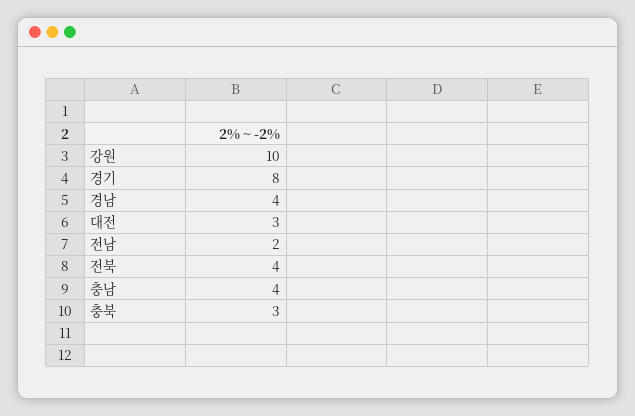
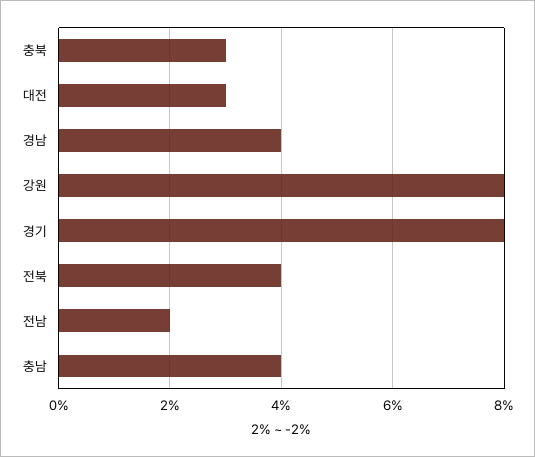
  {
-   "강원": 10,
+   "강원": 8,
    "경기": 8,
    "경남": 4,
    "대전": 3,
    "전남": 2,
    "전북": 4,
    "충남": 4,
    "충북": 3
  }

